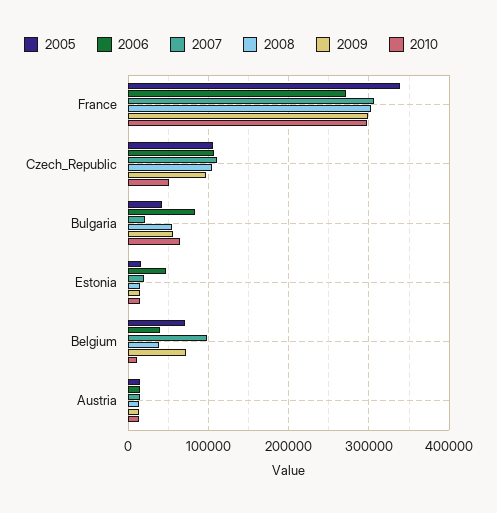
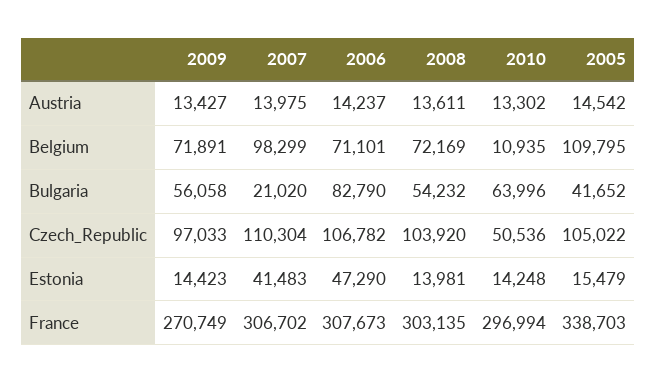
  {
    "2005": {
      "France": 338703,
      "Czech_Republic": 105022,
      "Bulgaria": 41652,
      "Estonia": 15479,
-     "Belgium": 70000,
+     "Belgium": 109795,
      "Austria": 14542
    },
    "2006": {
-     "France": 270000,
+     "France": 307673,
      "Czech_Republic": 106782,
      "Bulgaria": 82790,
      "Estonia": 47290,
-     "Belgium": 40000,
+     "Belgium": 71101,
      "Austria": 14237
    },
    "2007": {
      "France": 306702,
      "Czech_Republic": 110304,
      "Bulgaria": 21020,
-     "Estonia": 20000,
+     "Estonia": 41483,
      "Belgium": 98299,
      "Austria": 13975
    },
    "2008": {
      "France": 303135,
      "Czech_Republic": 103920,
      "Bulgaria": 54232,
      "Estonia": 13981,
-     "Belgium": 40000,
+     "Belgium": 72169,
      "Austria": 13611
    },
    "2009": {
-     "France": 300000,
+     "France": 270749,
      "Czech_Republic": 97033,
      "Bulgaria": 56058,
      "Estonia": 14423,
      "Belgium": 71891,
      "Austria": 13427
    },
    "2010": {
      "France": 296994,
      "Czech_Republic": 50536,
      "Bulgaria": 63996,
      "Estonia": 14248,
      "Belgium": 10935,
      "Austria": 13302
    }
  }

